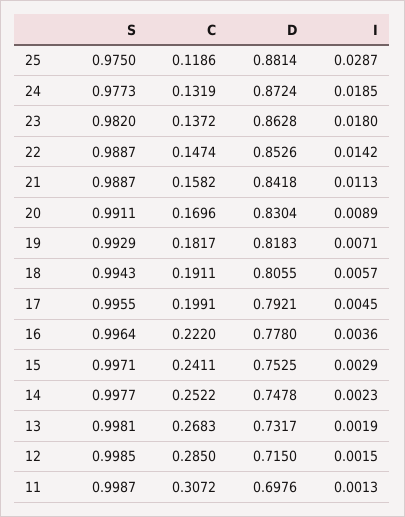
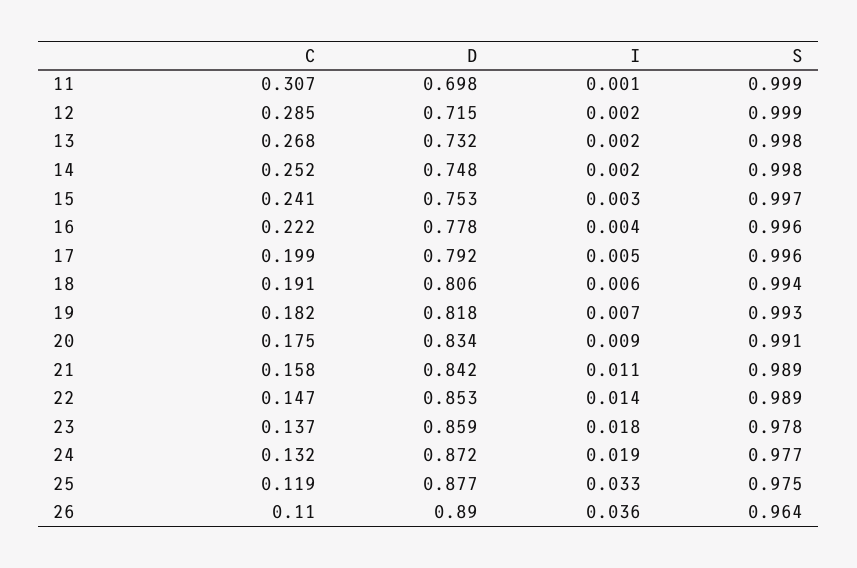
  {
    "S": {
      "25": 0.975,
      "24": 0.9773,
-     "23": 0.982,
+     "23": 0.978,
      "22": 0.9887,
      "21": 0.9887,
      "20": 0.9911,
      "19": 0.9929,
      "18": 0.9943,
      "17": 0.9955,
      "16": 0.9964,
      "15": 0.9971,
      "14": 0.9977,
      "13": 0.9981,
      "12": 0.9985,
-     "11": 0.9987
+     "11": 0.9987,
+     "26": 0.964
    },
    "C": {
      "25": 0.1186,
      "24": 0.1319,
      "23": 0.1372,
      "22": 0.1474,
      "21": 0.1582,
-     "20": 0.1696,
+     "20": 0.175,
      "19": 0.1817,
      "18": 0.1911,
      "17": 0.1991,
      "16": 0.222,
      "15": 0.2411,
      "14": 0.2522,
      "13": 0.2683,
      "12": 0.285,
-     "11": 0.3072
+     "11": 0.3072,
+     "26": 0.11
    },
    "D": {
-     "25": 0.8814,
+     "25": 0.877,
      "24": 0.8724,
-     "23": 0.8628,
+     "23": 0.859,
      "22": 0.8526,
      "21": 0.8418,
-     "20": 0.8304,
+     "20": 0.834,
      "19": 0.8183,
      "18": 0.8055,
      "17": 0.7921,
      "16": 0.778,
      "15": 0.7525,
      "14": 0.7478,
      "13": 0.7317,
      "12": 0.715,
-     "11": 0.6976
+     "11": 0.6976,
+     "26": 0.89
    },
    "I": {
-     "25": 0.0287,
+     "25": 0.033,
      "24": 0.0185,
      "23": 0.018,
      "22": 0.0142,
      "21": 0.0113,
      "20": 0.0089,
      "19": 0.0071,
      "18": 0.0057,
      "17": 0.0045,
      "16": 0.0036,
      "15": 0.0029,
      "14": 0.0023,
      "13": 0.0019,
      "12": 0.0015,
-     "11": 0.0013
+     "11": 0.0013,
+     "26": 0.036
    }
  }

